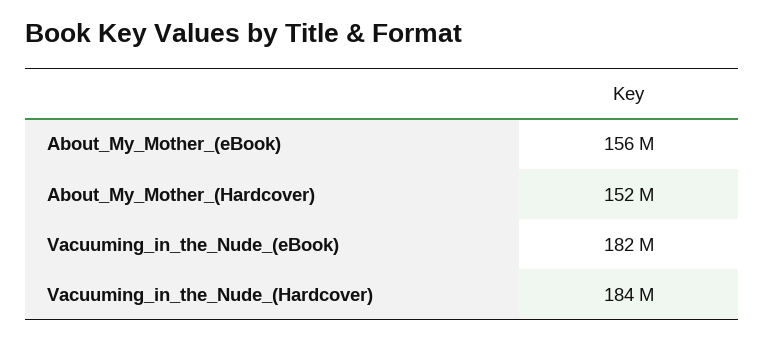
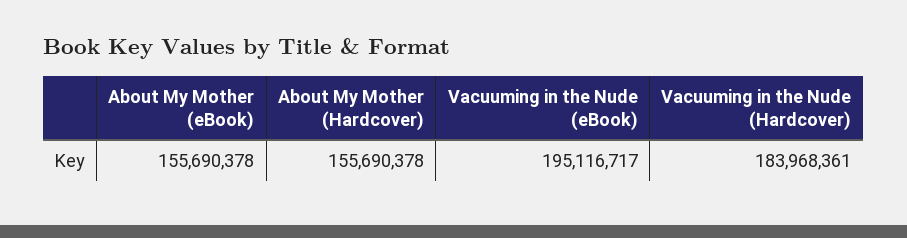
  {
    "About_My_Mother_(eBook)": 155690378,
-   "About_My_Mother_(Hardcover)": 152000000,
+   "About_My_Mother_(Hardcover)": 155690378,
-   "Vacuuming_in_the_Nude_(eBook)": 182000000,
+   "Vacuuming_in_the_Nude_(eBook)": 195116717,
    "Vacuuming_in_the_Nude_(Hardcover)": 183968361
  }

